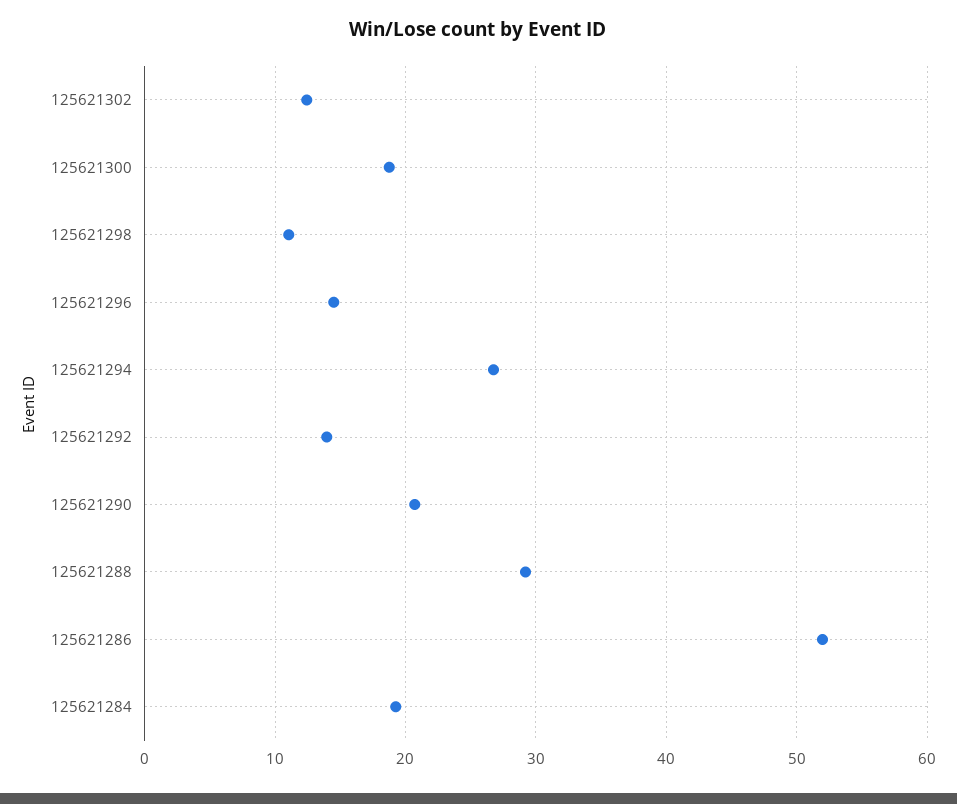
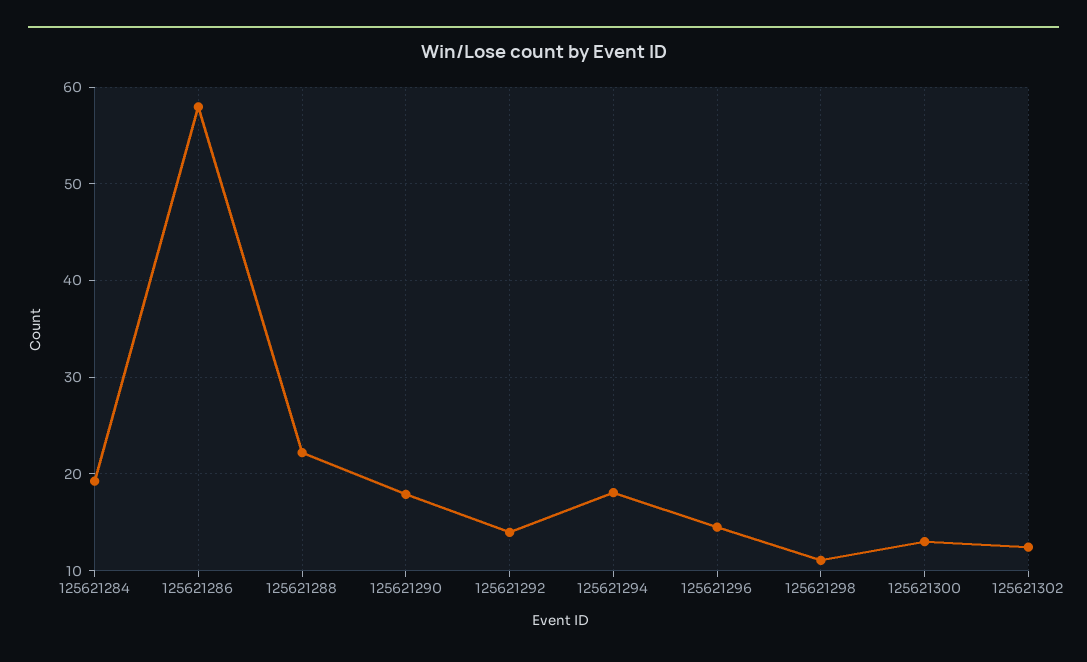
  {
    "125621302": 12,
-   "125621300": 19,
+   "125621300": 13,
    "125621298": 11,
    "125621296": 15,
-   "125621294": 27,
+   "125621294": 18,
    "125621292": 14,
-   "125621290": 21,
+   "125621290": 18,
-   "125621288": 29,
+   "125621288": 22,
-   "125621286": 52,
+   "125621286": 58,
    "125621284": 19
  }

